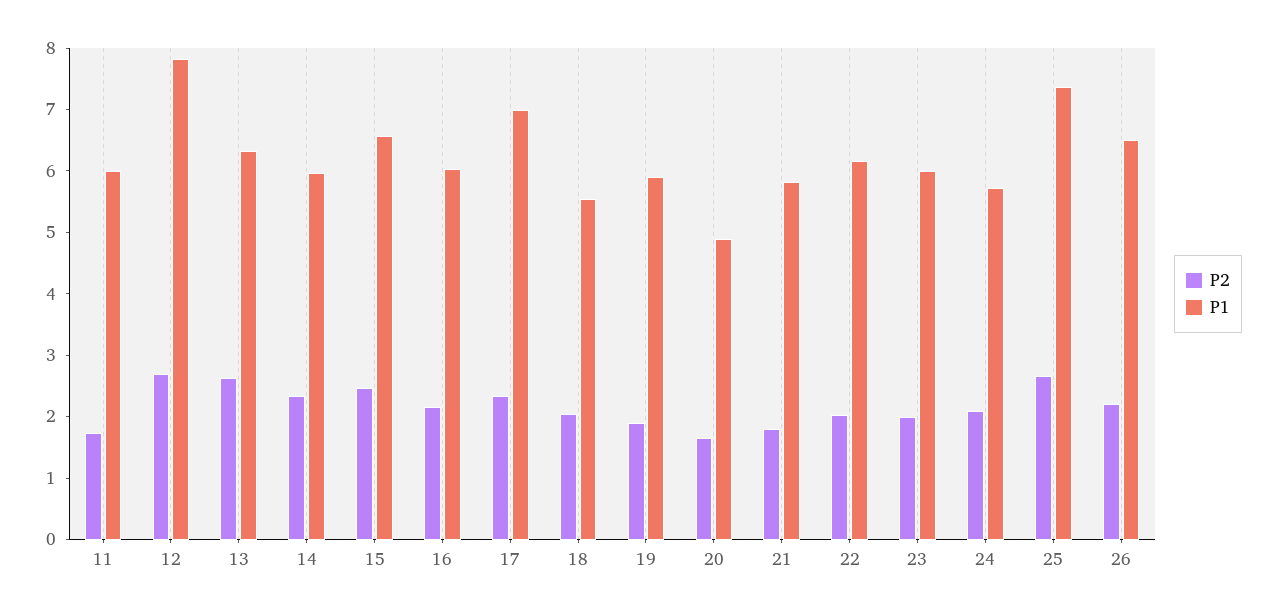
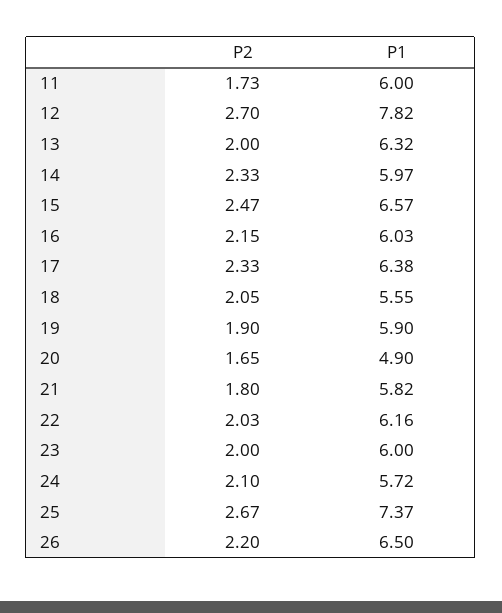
  {
    "P2": {
      "11": 1.73,
      "12": 2.7,
-     "13": 2.6,
+     "13": 2,
      "14": 2.33,
      "15": 2.47,
      "16": 2.15,
      "17": 2.33,
      "18": 2.05,
      "19": 1.9,
      "20": 1.65,
      "21": 1.8,
      "22": 2.03,
      "23": 2,
      "24": 2.1,
      "25": 2.67,
      "26": 2.2
    },
    "P1": {
      "11": 6,
      "12": 7.82,
      "13": 6.32,
      "14": 5.97,
      "15": 6.57,
      "16": 6.03,
-     "17": 7,
+     "17": 6.38,
      "18": 5.55,
      "19": 5.9,
      "20": 4.9,
      "21": 5.82,
      "22": 6.16,
      "23": 6,
      "24": 5.72,
      "25": 7.37,
      "26": 6.5
    }
  }

